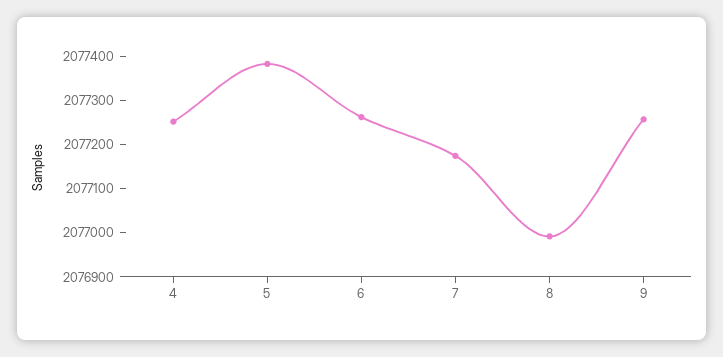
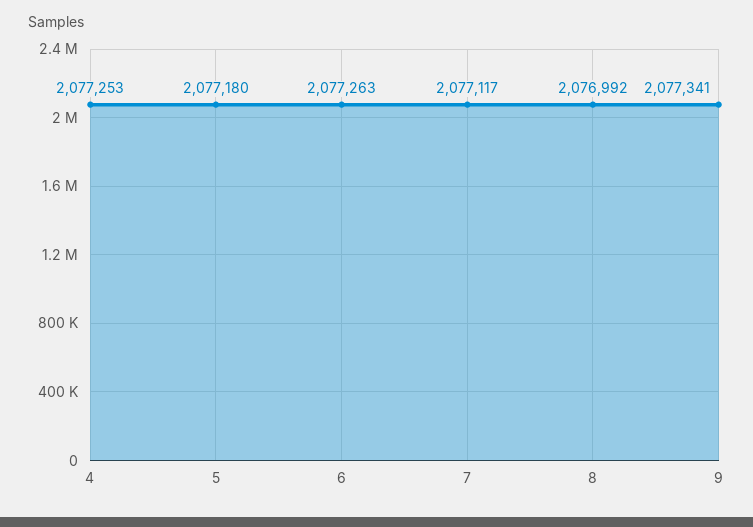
  {
    "4": 2077253,
-   "5": 2077380,
+   "5": 2077180,
    "6": 2077263,
-   "7": 2077180,
+   "7": 2077117,
    "8": 2076992,
-   "9": 2077260
+   "9": 2077341
  }

